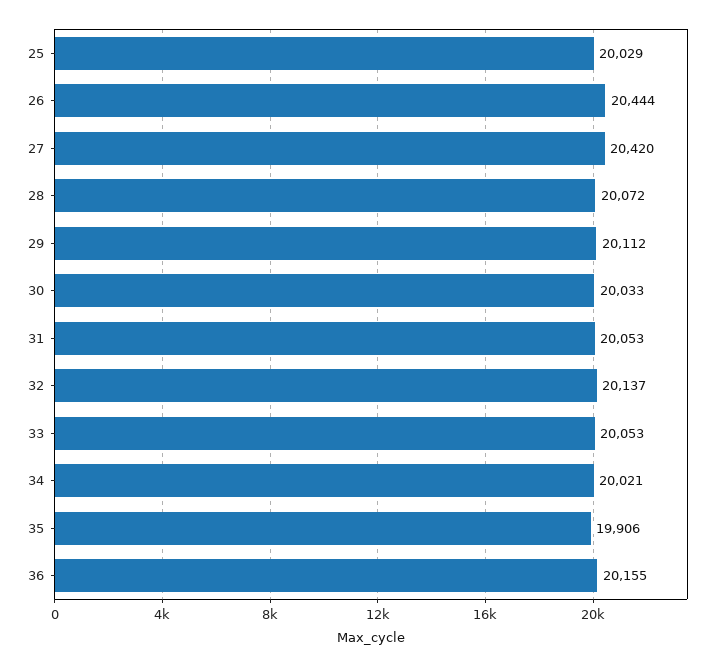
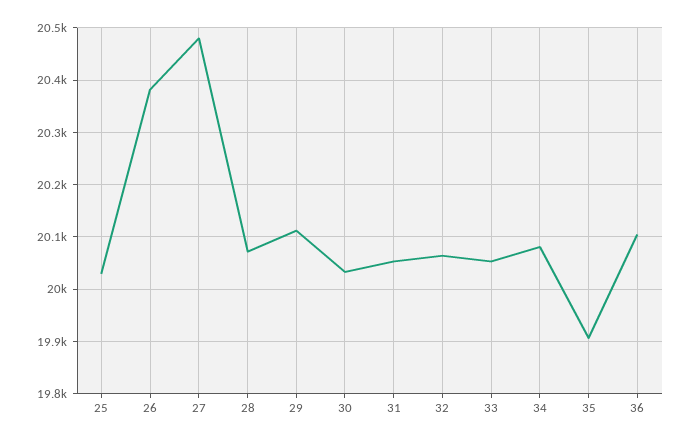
  {
    "25": 20029,
-   "26": 20444,
+   "26": 20380,
-   "27": 20420,
+   "27": 20480,
    "28": 20072,
    "29": 20112,
    "30": 20033,
    "31": 20053,
-   "32": 20137,
+   "32": 20060,
    "33": 20053,
-   "34": 20021,
+   "34": 20080,
    "35": 19906,
-   "36": 20155
+   "36": 20100
  }

